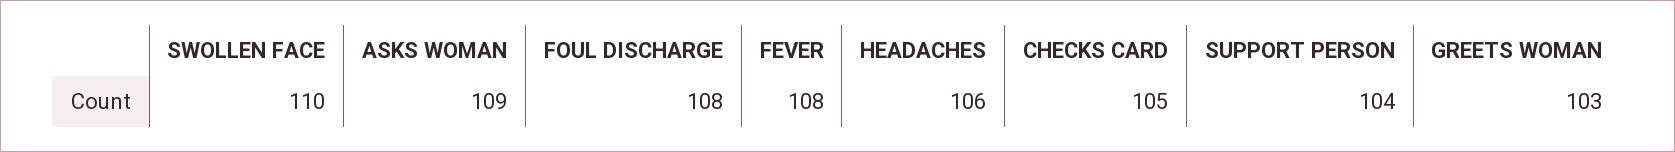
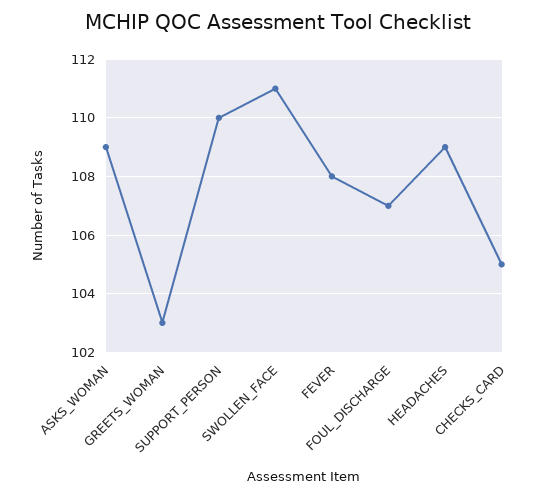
  {
-   "SWOLLEN FACE": 110,
+   "SWOLLEN FACE": 111,
    "ASKS WOMAN": 109,
-   "FOUL DISCHARGE": 108,
+   "FOUL DISCHARGE": 107,
    "FEVER": 108,
-   "HEADACHES": 106,
+   "HEADACHES": 109,
    "CHECKS CARD": 105,
-   "SUPPORT PERSON": 104,
+   "SUPPORT PERSON": 110,
    "GREETS WOMAN": 103
  }

